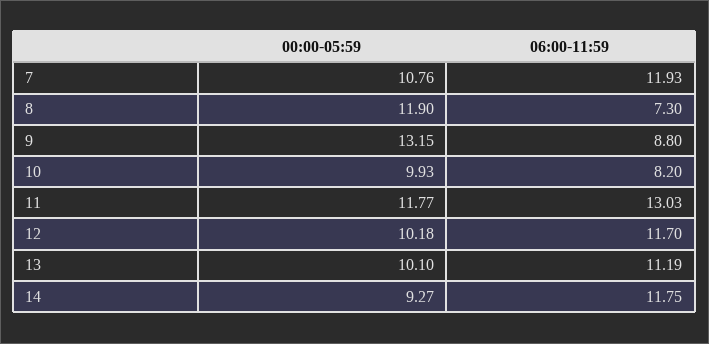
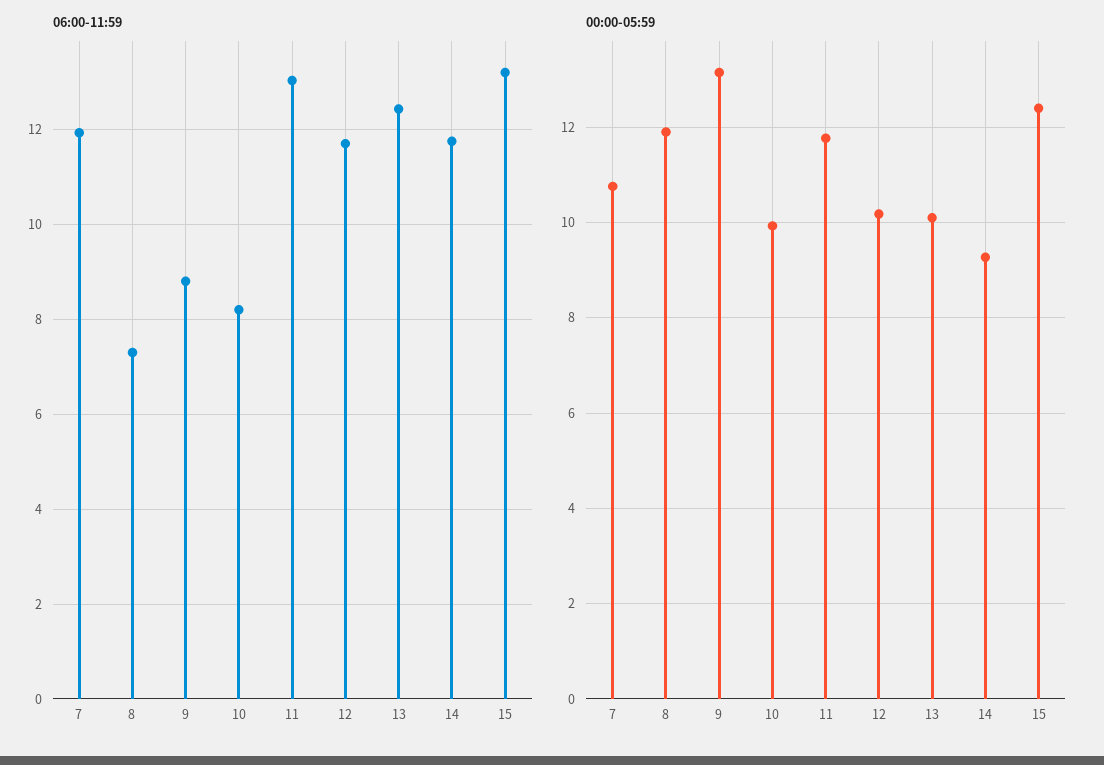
  {
    "00:00-05:59": {
      "7": 10.76,
      "8": 11.9,
      "9": 13.15,
      "10": 9.93,
      "11": 11.77,
      "12": 10.18,
      "13": 10.1,
-     "14": 9.27
+     "14": 9.27,
+     "15": 12.4
    },
    "06:00-11:59": {
      "7": 11.93,
      "8": 7.3,
      "9": 8.8,
      "10": 8.2,
      "11": 13.03,
      "12": 11.7,
-     "13": 11.19,
+     "13": 12.4,
-     "14": 11.75
+     "14": 11.75,
+     "15": 13.2
    }
  }

